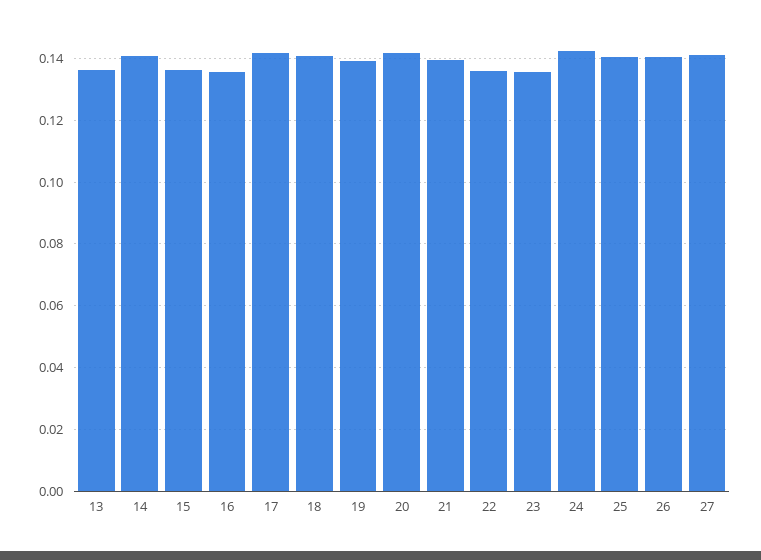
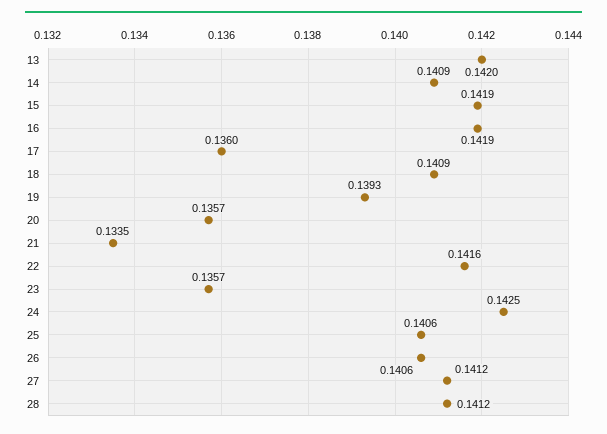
  {
-   "13": 0.136,
+   "13": 0.142,
    "14": 0.1409,
-   "15": 0.136,
+   "15": 0.1419,
-   "16": 0.136,
+   "16": 0.1419,
-   "17": 0.142,
+   "17": 0.136,
    "18": 0.1409,
    "19": 0.1393,
-   "20": 0.142,
+   "20": 0.1357,
-   "21": 0.14,
+   "21": 0.1335,
-   "22": 0.136,
+   "22": 0.1416,
    "23": 0.1357,
    "24": 0.1425,
    "25": 0.1406,
    "26": 0.1406,
-   "27": 0.1412
+   "27": 0.1412,
+   "28": 0.1412
  }

